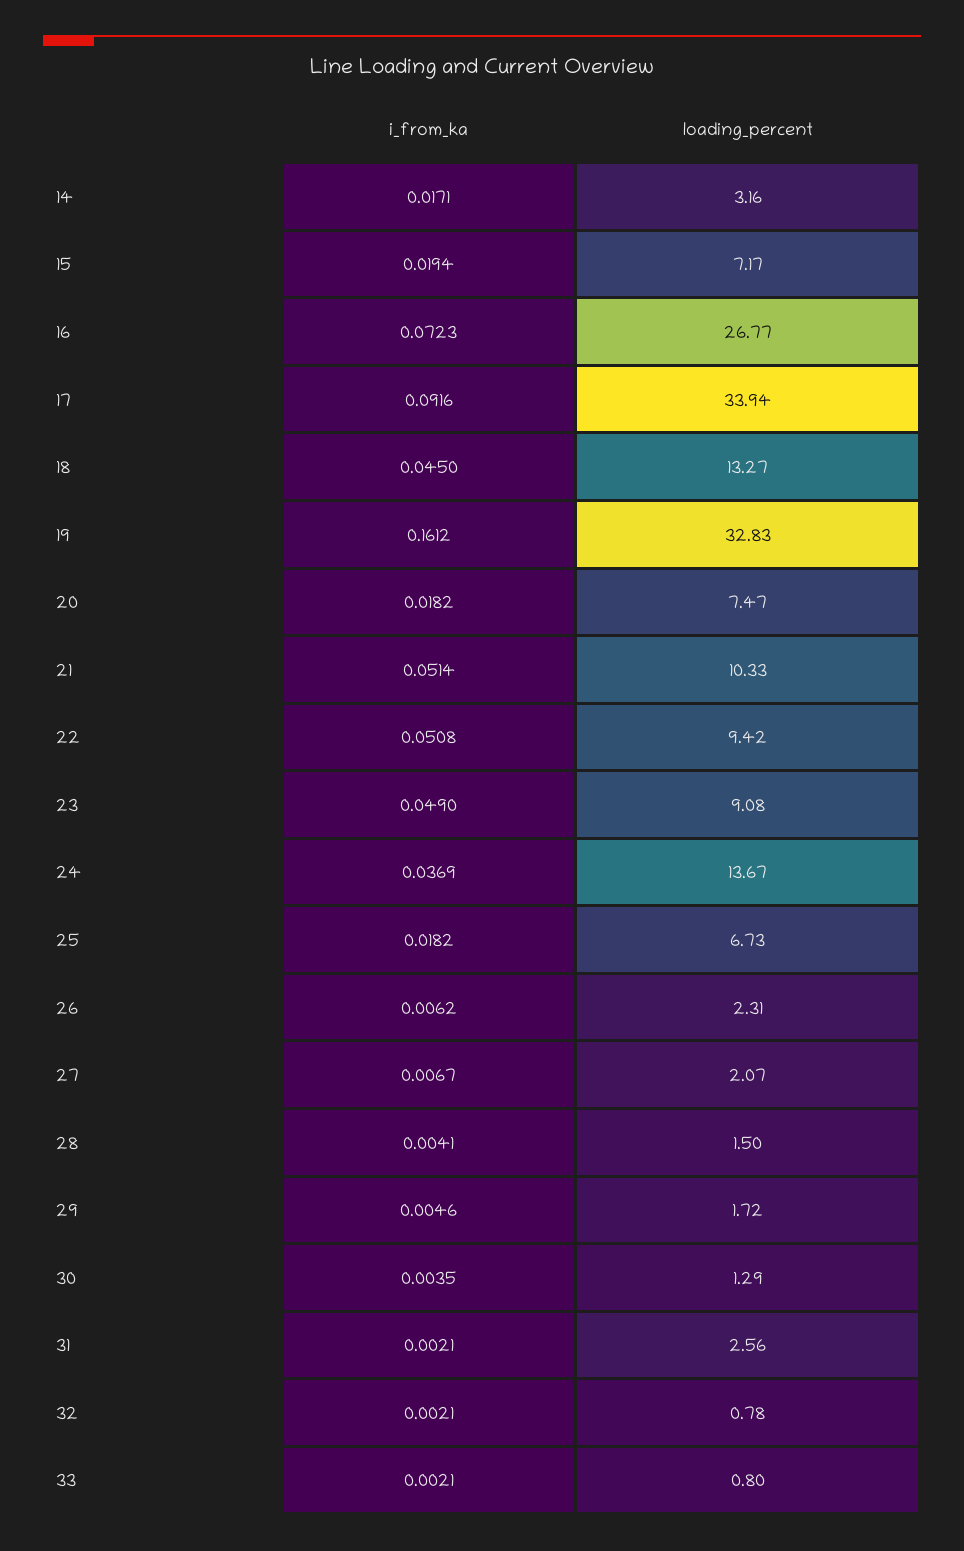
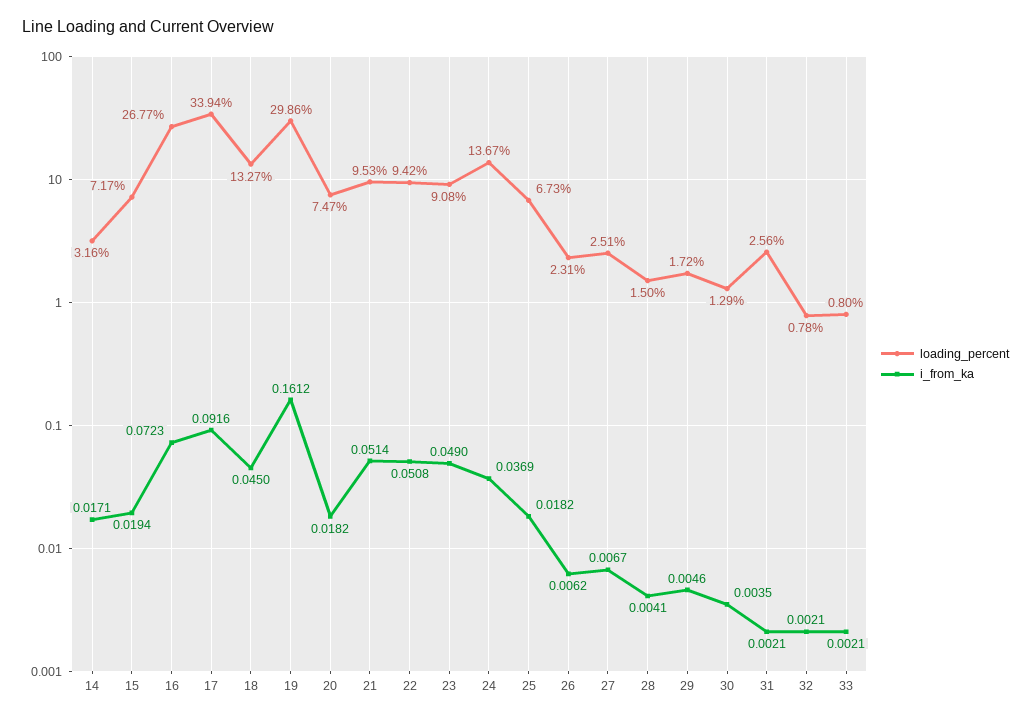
  {
    "i_from_ka": {
      "14": 0.0171,
      "15": 0.0194,
      "16": 0.0723,
      "17": 0.0916,
      "18": 0.045,
      "19": 0.1612,
      "20": 0.0182,
      "21": 0.0514,
      "22": 0.0508,
      "23": 0.049,
      "24": 0.0369,
      "25": 0.0182,
      "26": 0.0062,
      "27": 0.0067,
      "28": 0.0041,
      "29": 0.0046,
      "30": 0.0035,
      "31": 0.0021,
      "32": 0.0021,
      "33": 0.0021
    },
    "loading_percent": {
      "14": 3.16,
      "15": 7.17,
      "16": 26.77,
      "17": 33.94,
      "18": 13.27,
-     "19": 32.83,
+     "19": 29.86,
      "20": 7.47,
-     "21": 10.33,
+     "21": 9.53,
      "22": 9.42,
      "23": 9.08,
      "24": 13.67,
      "25": 6.73,
      "26": 2.31,
-     "27": 2.07,
+     "27": 2.51,
      "28": 1.5,
      "29": 1.72,
      "30": 1.29,
      "31": 2.56,
      "32": 0.78,
      "33": 0.8
    }
  }

